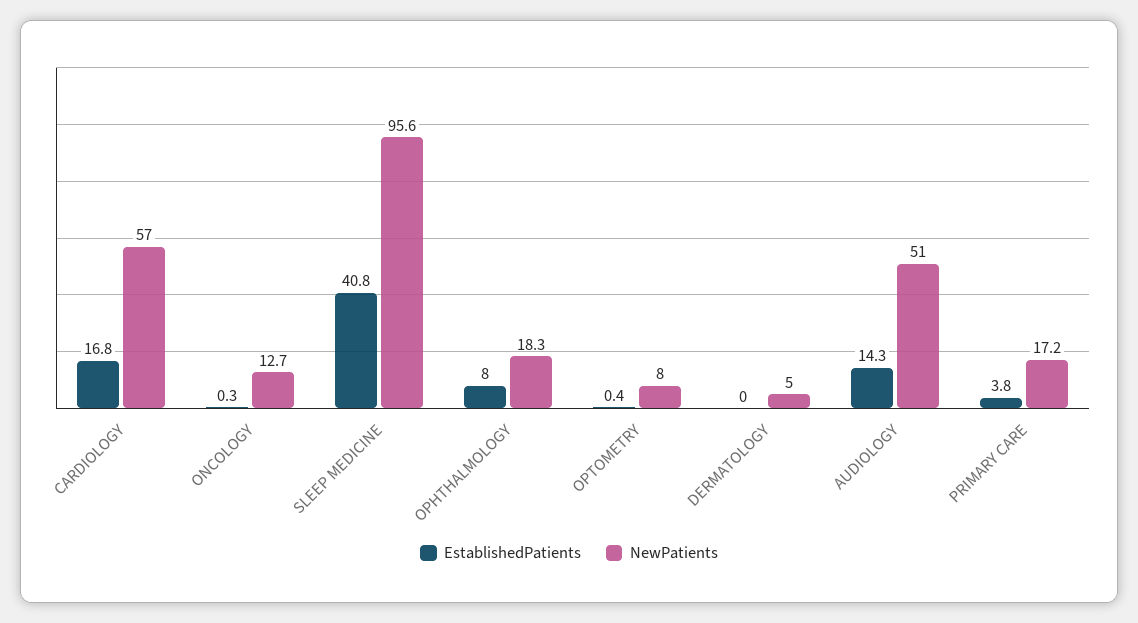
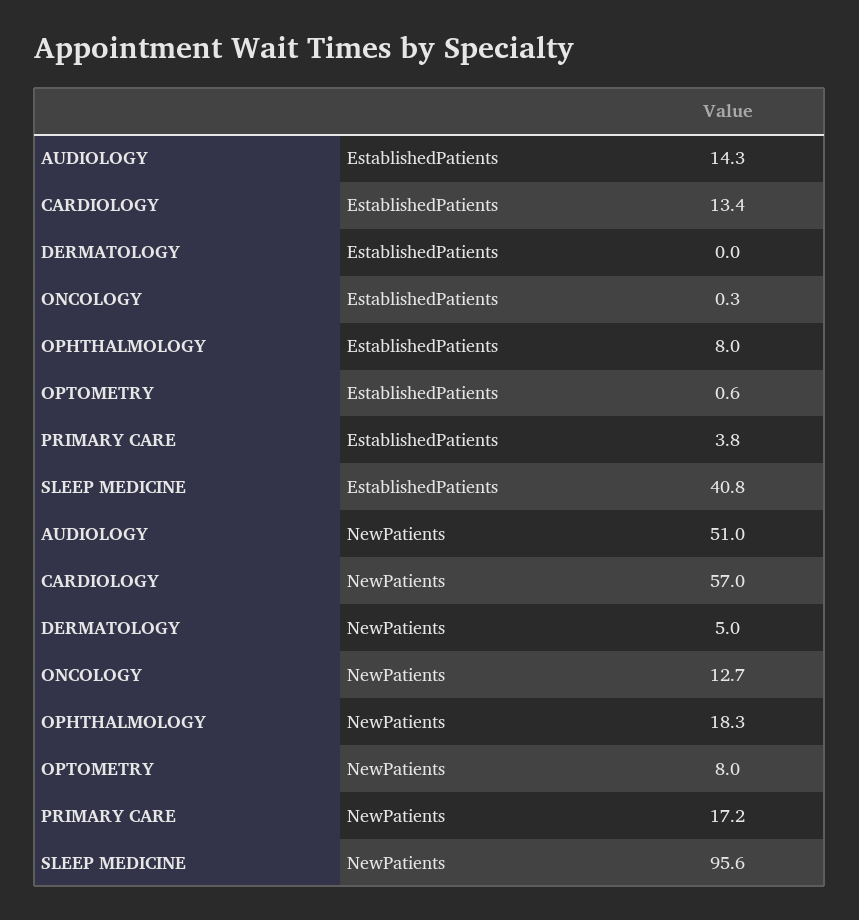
  {
    "EstablishedPatients": {
-     "CARDIOLOGY": 16.8,
+     "CARDIOLOGY": 13.4,
      "ONCOLOGY": 0.3,
      "SLEEP MEDICINE": 40.8,
      "OPHTHALMOLOGY": 8,
-     "OPTOMETRY": 0.4,
+     "OPTOMETRY": 0.6,
      "DERMATOLOGY": 0,
      "AUDIOLOGY": 14.3,
      "PRIMARY CARE": 3.8
    },
    "NewPatients": {
      "CARDIOLOGY": 57,
      "ONCOLOGY": 12.7,
      "SLEEP MEDICINE": 95.6,
      "OPHTHALMOLOGY": 18.3,
      "OPTOMETRY": 8,
      "DERMATOLOGY": 5,
      "AUDIOLOGY": 51,
      "PRIMARY CARE": 17.2
    }
  }

